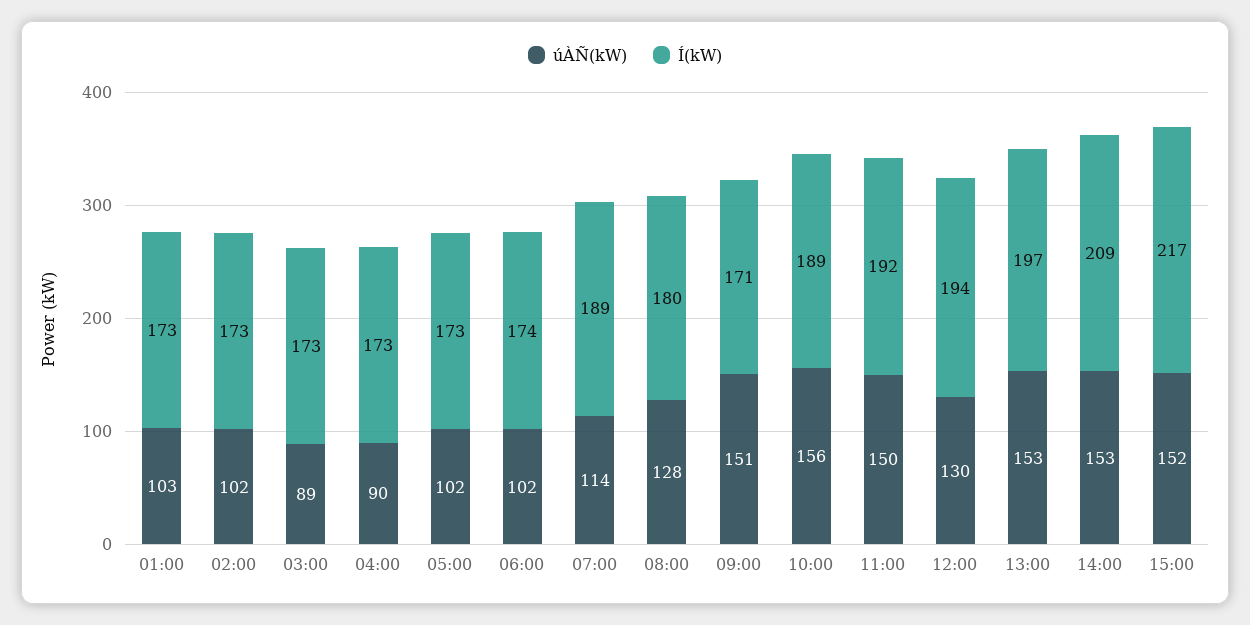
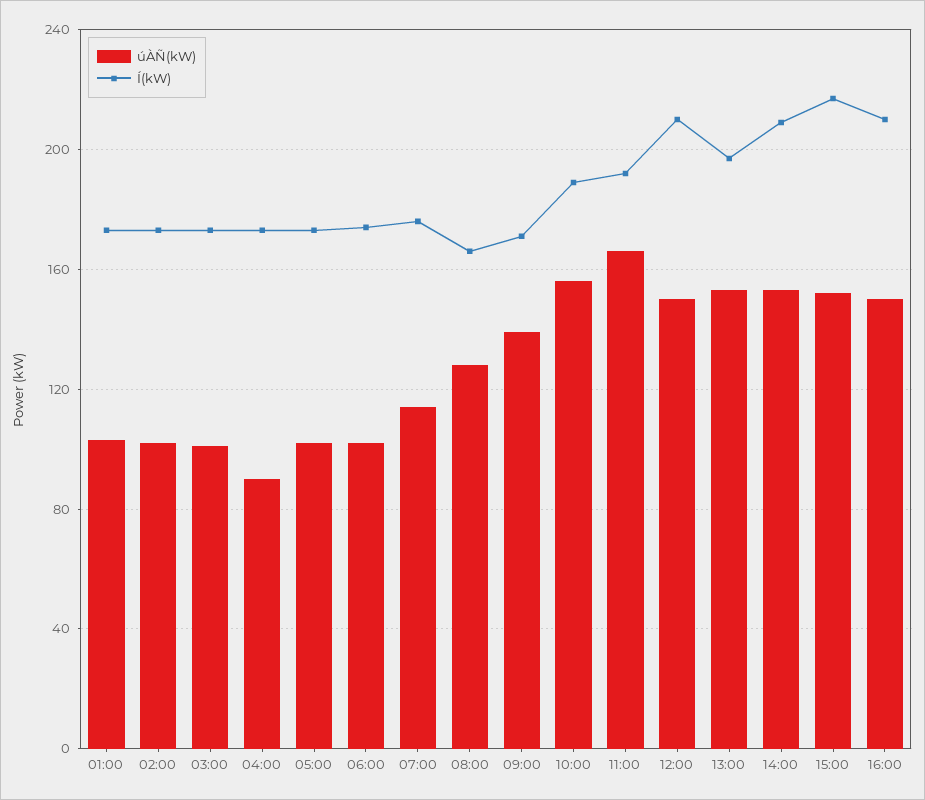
  {
    "úÀÑ(kW)": {
      "01:00": 103,
      "02:00": 102,
-     "03:00": 89,
+     "03:00": 100,
      "04:00": 90,
      "05:00": 102,
      "06:00": 102,
      "07:00": 114,
      "08:00": 128,
-     "09:00": 151,
+     "09:00": 140,
      "10:00": 156,
-     "11:00": 150,
+     "11:00": 165,
-     "12:00": 130,
+     "12:00": 150,
      "13:00": 153,
      "14:00": 153,
-     "15:00": 152
+     "15:00": 152,
+     "16:00": 150
    },
    "Í(kW)": {
      "01:00": 173,
      "02:00": 173,
      "03:00": 173,
      "04:00": 173,
      "05:00": 173,
      "06:00": 174,
-     "07:00": 189,
+     "07:00": 175,
-     "08:00": 180,
+     "08:00": 165,
      "09:00": 171,
      "10:00": 189,
      "11:00": 192,
-     "12:00": 194,
+     "12:00": 210,
      "13:00": 197,
      "14:00": 209,
-     "15:00": 217
+     "15:00": 217,
+     "16:00": 210
    }
  }

